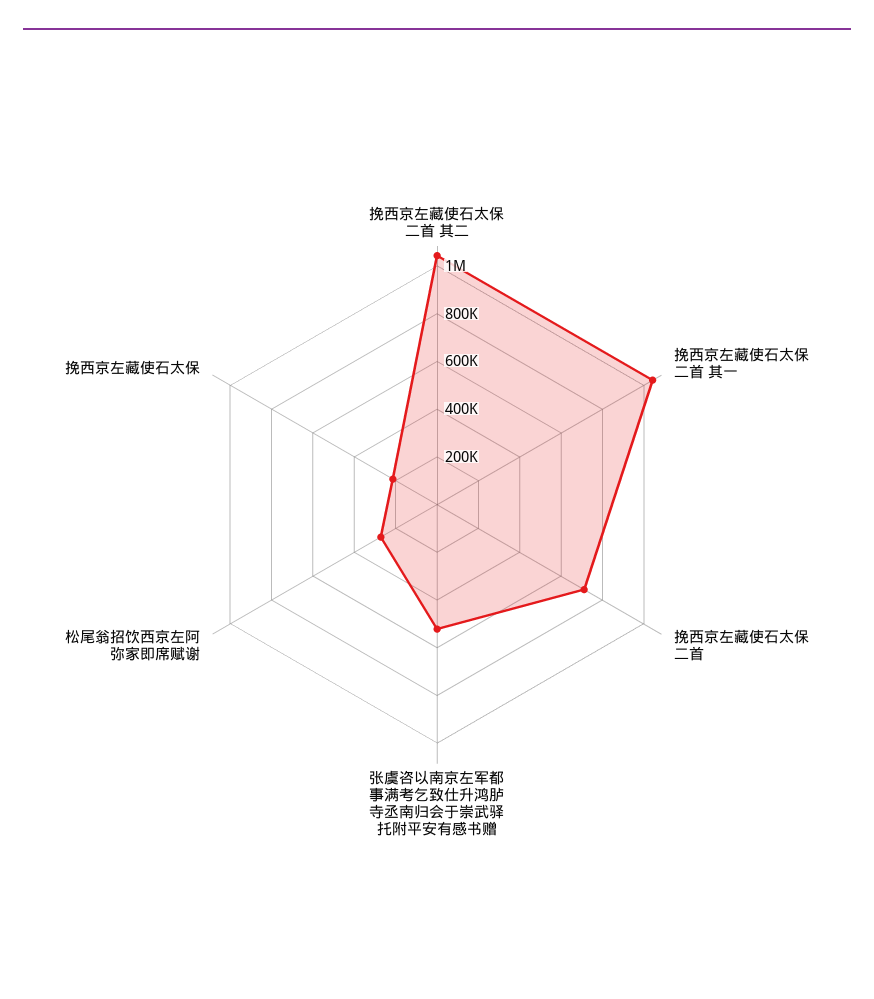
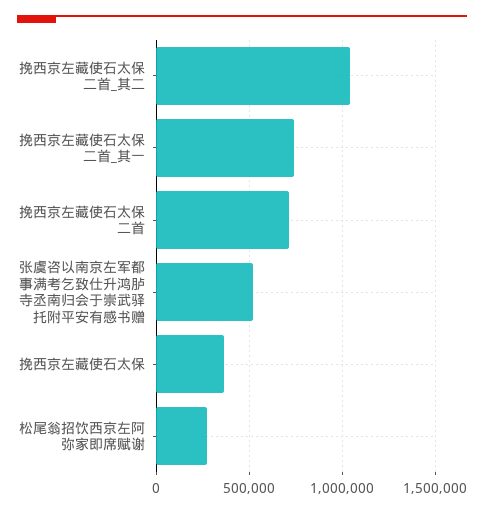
  {
    "挽西京左藏使石太保二首 其二": 1050000,
-   "挽西京左藏使石太保二首 其一": 1050000,
+   "挽西京左藏使石太保二首 其一": 750000,
    "挽西京左藏使石太保二首": 700000,
    "张虞咨以南京左军都事满考乞致仕升鸿胪寺丞南归会于崇武驿托附平安有感书赠": 500000,
    "松尾翁招饮西京左阿弥家即席赋谢": 250000,
-   "挽西京左藏使石太保": 200000
+   "挽西京左藏使石太保": 350000
  }

